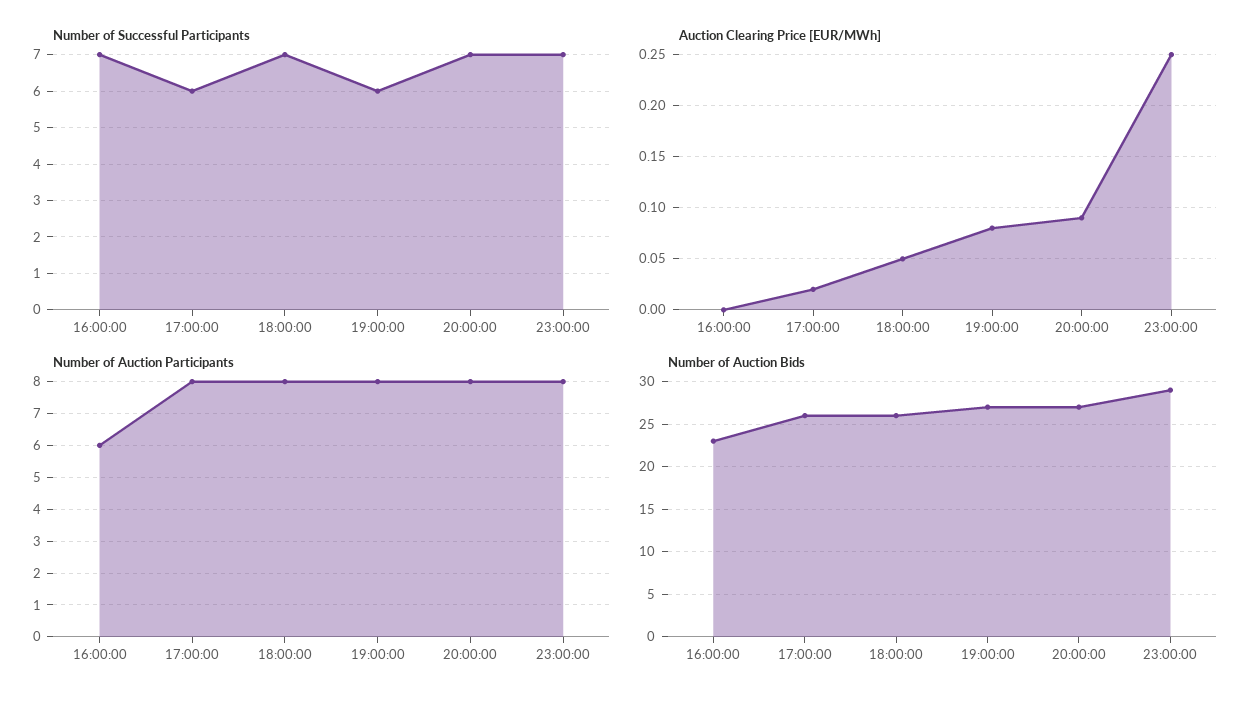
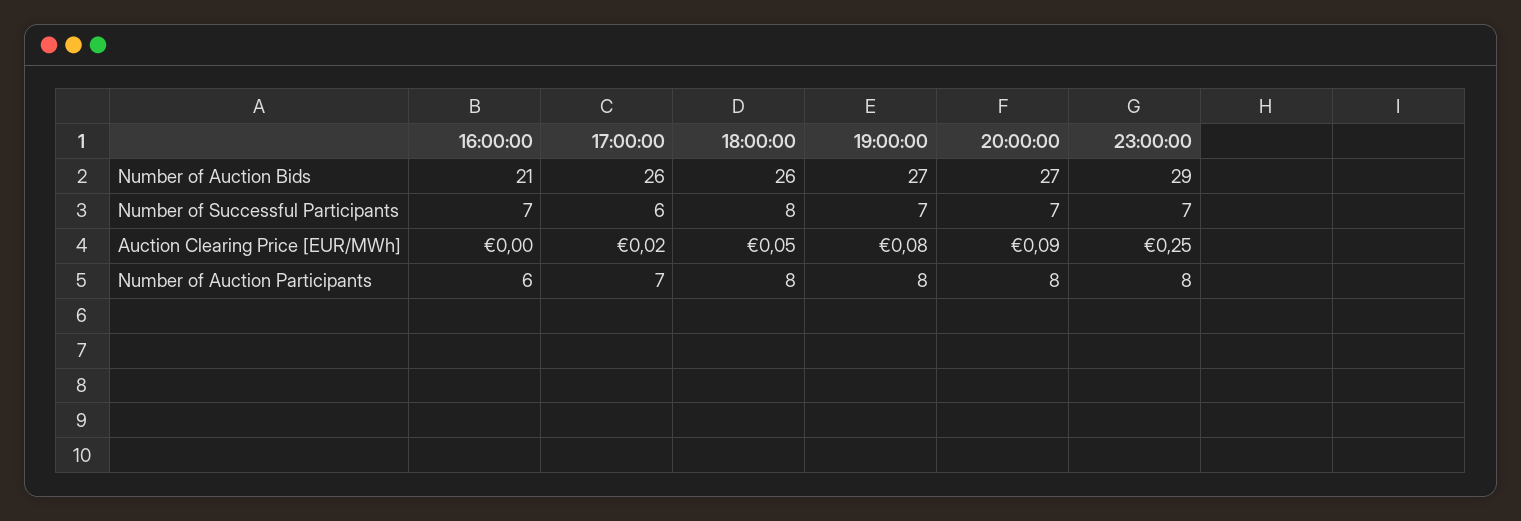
  {
    "Number of Successful Participants": {
      "16:00:00": 7,
      "17:00:00": 6,
-     "18:00:00": 7,
+     "18:00:00": 8,
-     "19:00:00": 6,
+     "19:00:00": 7,
      "20:00:00": 7,
      "23:00:00": 7
    },
    "Auction Clearing Price [EUR/MWh]": {
      "16:00:00": 0,
      "17:00:00": 0.02,
      "18:00:00": 0.05,
      "19:00:00": 0.08,
      "20:00:00": 0.09,
      "23:00:00": 0.25
    },
    "Number of Auction Participants": {
      "16:00:00": 6,
-     "17:00:00": 8,
+     "17:00:00": 7,
      "18:00:00": 8,
      "19:00:00": 8,
      "20:00:00": 8,
      "23:00:00": 8
    },
    "Number of Auction Bids": {
-     "16:00:00": 23,
+     "16:00:00": 21,
      "17:00:00": 26,
      "18:00:00": 26,
      "19:00:00": 27,
      "20:00:00": 27,
      "23:00:00": 29
    }
  }

